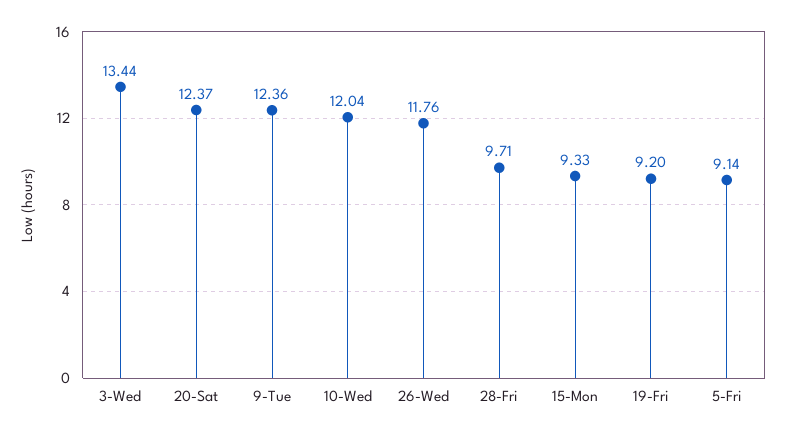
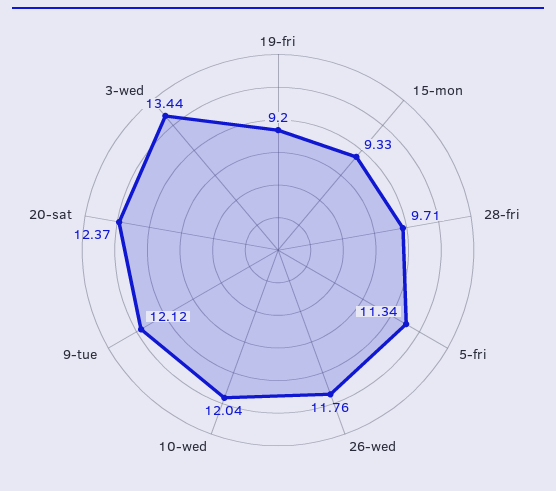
  {
    "3-Wed": 13.44,
    "20-Sat": 12.37,
-   "9-Tue": 12.36,
+   "9-Tue": 12.12,
    "10-Wed": 12.04,
    "26-Wed": 11.76,
    "28-Fri": 9.71,
    "15-Mon": 9.33,
    "19-Fri": 9.2,
-   "5-Fri": 9.14
+   "5-Fri": 11.34
  }

